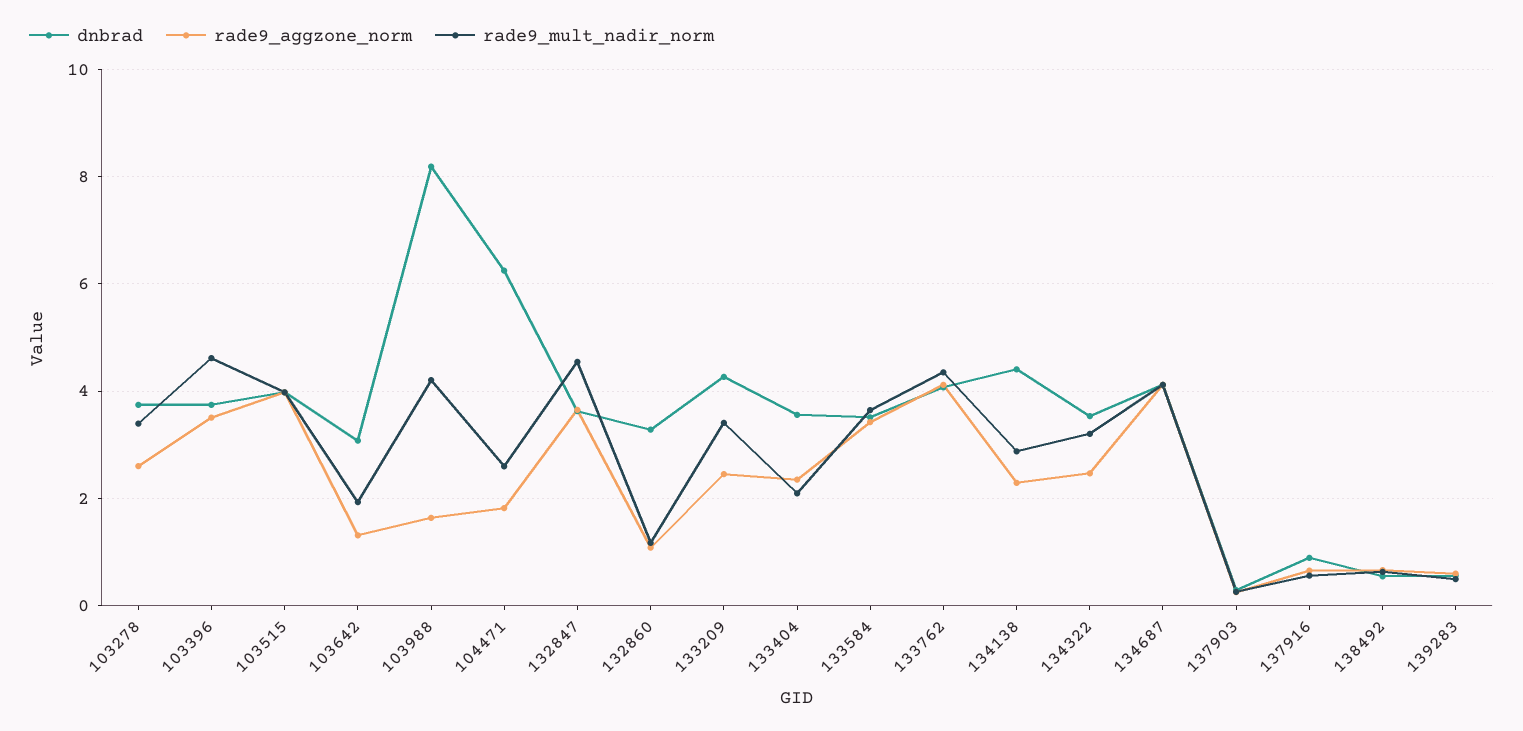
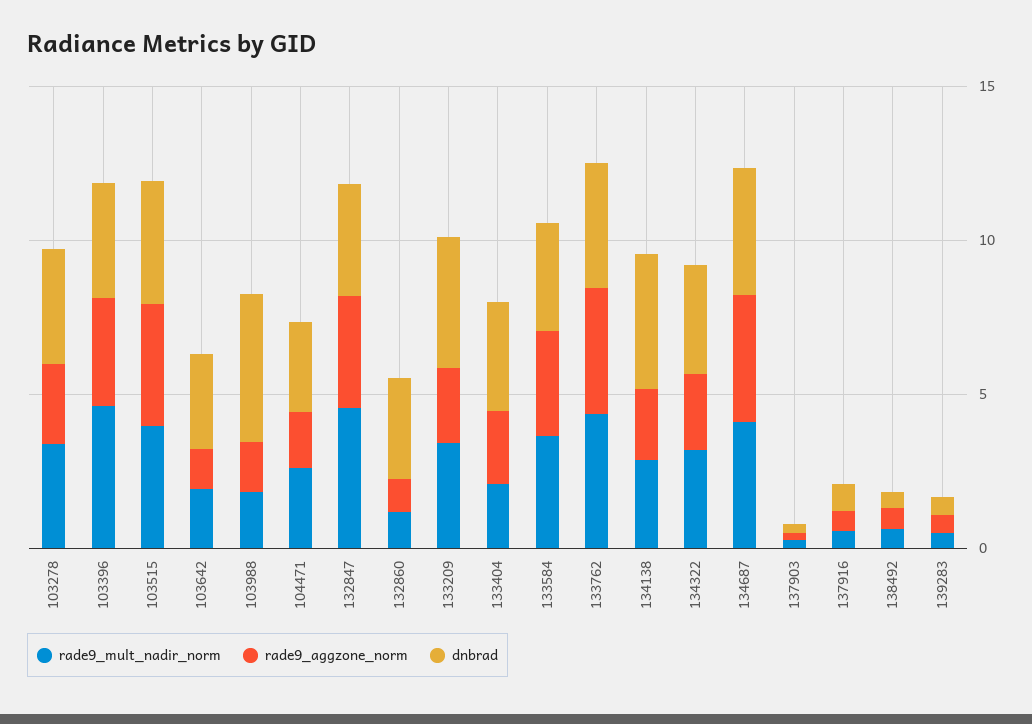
  {
    "dnbrad": {
      "103278": 3.8,
      "103396": 3.8,
      "103515": 4,
      "103642": 3,
-     "103988": 8.2,
+     "103988": 5,
-     "104471": 6.2,
+     "104471": 3,
      "132847": 3.6,
      "132860": 3.2,
      "133209": 4.2,
      "133404": 3.6,
      "133584": 3.6,
      "133762": 4,
      "134138": 4.4,
      "134322": 3.6,
      "134687": 4.2,
      "137903": 0.2,
      "137916": 0.8,
      "138492": 0.6,
      "139283": 0.6
    },
    "rade9_aggzone_norm": {
      "103278": 2.6,
      "103396": 3.6,
      "103515": 4,
      "103642": 1.4,
      "103988": 1.6,
      "104471": 1.8,
      "132847": 3.6,
      "132860": 1,
      "133209": 2.4,
      "133404": 2.4,
      "133584": 3.4,
      "133762": 4.2,
      "134138": 2.2,
      "134322": 2.4,
      "134687": 4.2,
      "137903": 0.2,
      "137916": 0.6,
      "138492": 0.6,
      "139283": 0.6
    },
    "rade9_mult_nadir_norm": {
      "103278": 3.4,
      "103396": 4.6,
      "103515": 4,
      "103642": 2,
-     "103988": 4.2,
+     "103988": 2,
      "104471": 2.6,
      "132847": 4.6,
      "132860": 1.2,
      "133209": 3.4,
      "133404": 2,
      "133584": 3.6,
      "133762": 4.4,
      "134138": 2.8,
      "134322": 3.2,
      "134687": 4.2,
      "137903": 0.2,
      "137916": 0.6,
      "138492": 0.6,
      "139283": 0.4
    }
  }

